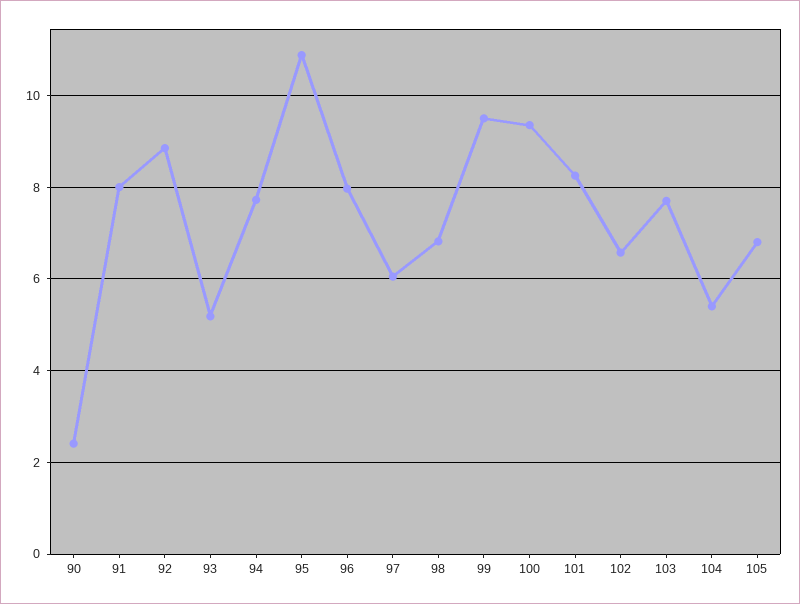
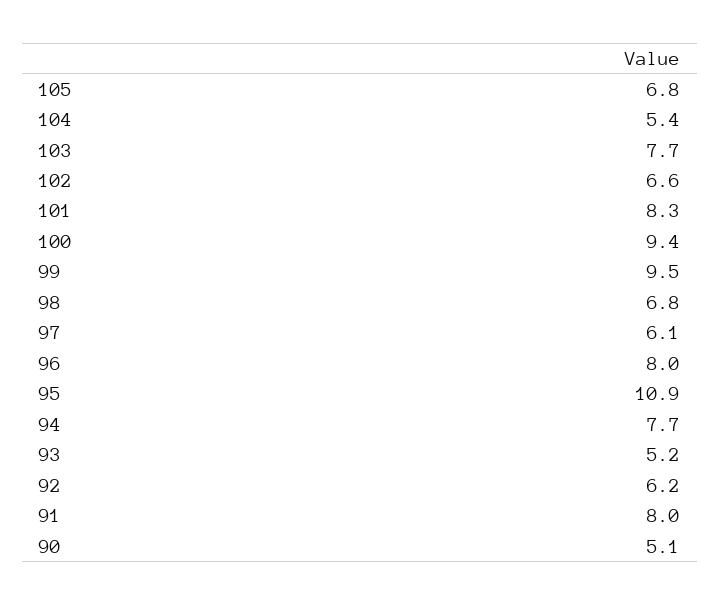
  {
-   "90": 2.4,
+   "90": 5.1,
    "91": 8,
-   "92": 8.8,
+   "92": 6.2,
    "93": 5.2,
    "94": 7.7,
    "95": 10.9,
    "96": 8,
    "97": 6.1,
    "98": 6.8,
    "99": 9.5,
    "100": 9.4,
    "101": 8.3,
    "102": 6.6,
    "103": 7.7,
    "104": 5.4,
    "105": 6.8
  }

